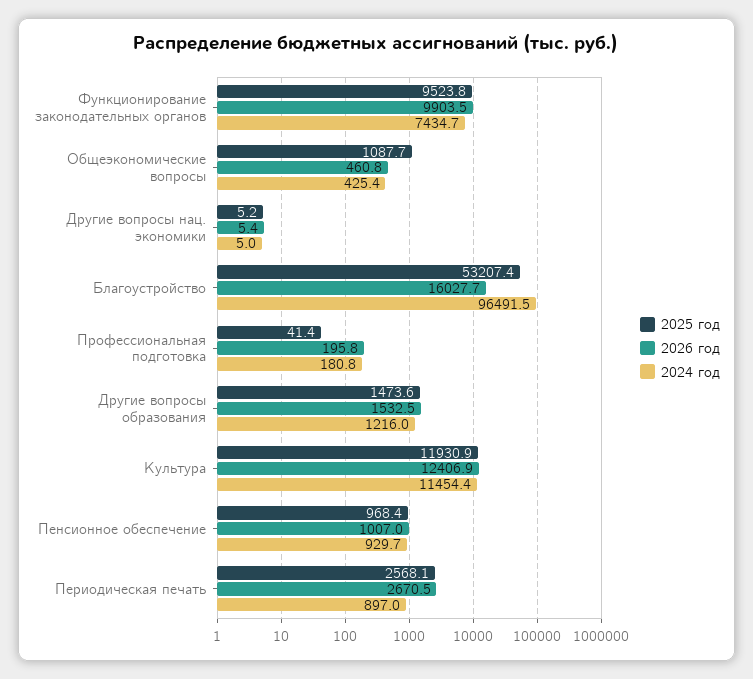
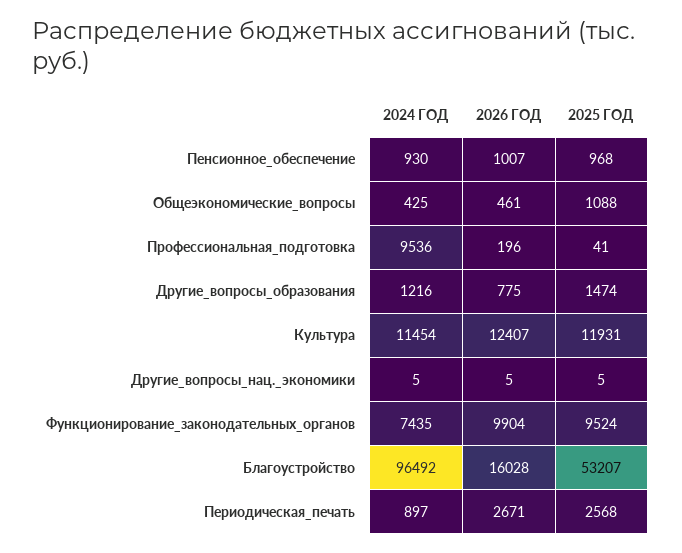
  {
    "2025 год": {
      "Функционирование законодательных органов": 9523.8,
      "Общеэкономические вопросы": 1087.7,
      "Другие вопросы нац. экономики": 5.2,
      "Благоустройство": 53207.4,
      "Профессиональная подготовка": 41.4,
      "Другие вопросы образования": 1473.6,
      "Культура": 11930.9,
      "Пенсионное обеспечение": 968.4,
      "Периодическая печать": 2568.1
    },
    "2026 год": {
      "Функционирование законодательных органов": 9903.5,
      "Общеэкономические вопросы": 460.8,
      "Другие вопросы нац. экономики": 5.4,
      "Благоустройство": 16027.7,
      "Профессиональная подготовка": 195.8,
-     "Другие вопросы образования": 1532.5,
+     "Другие вопросы образования": 775,
      "Культура": 12406.9,
      "Пенсионное обеспечение": 1007,
      "Периодическая печать": 2670.5
    },
    "2024 год": {
      "Функционирование законодательных органов": 7434.7,
      "Общеэкономические вопросы": 425.4,
      "Другие вопросы нац. экономики": 5,
      "Благоустройство": 96491.5,
-     "Профессиональная подготовка": 180.8,
+     "Профессиональная подготовка": 9536,
      "Другие вопросы образования": 1216,
      "Культура": 11454.4,
      "Пенсионное обеспечение": 929.7,
      "Периодическая печать": 897
    }
  }

